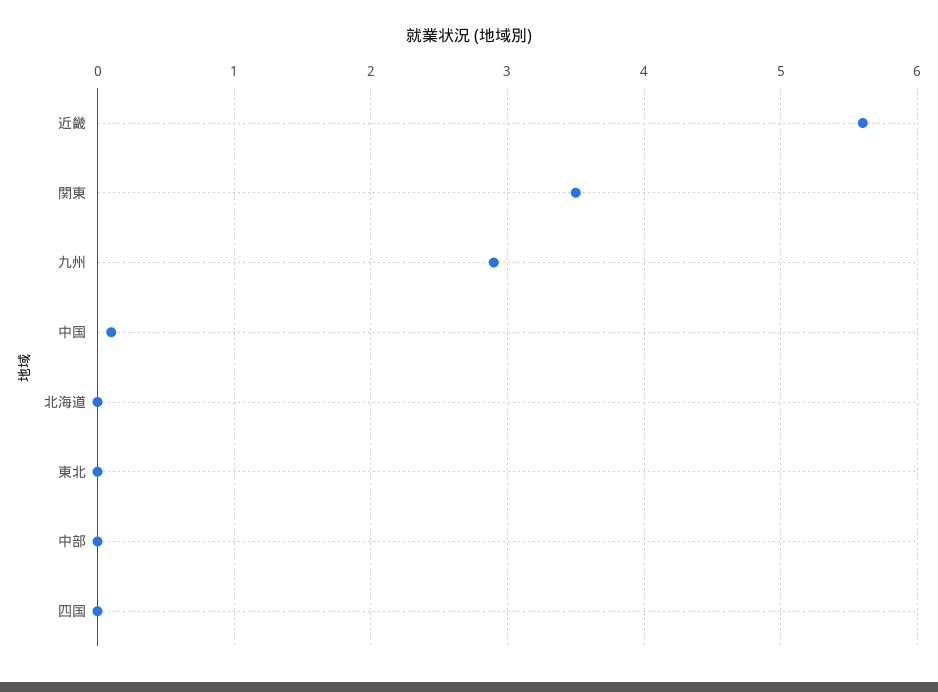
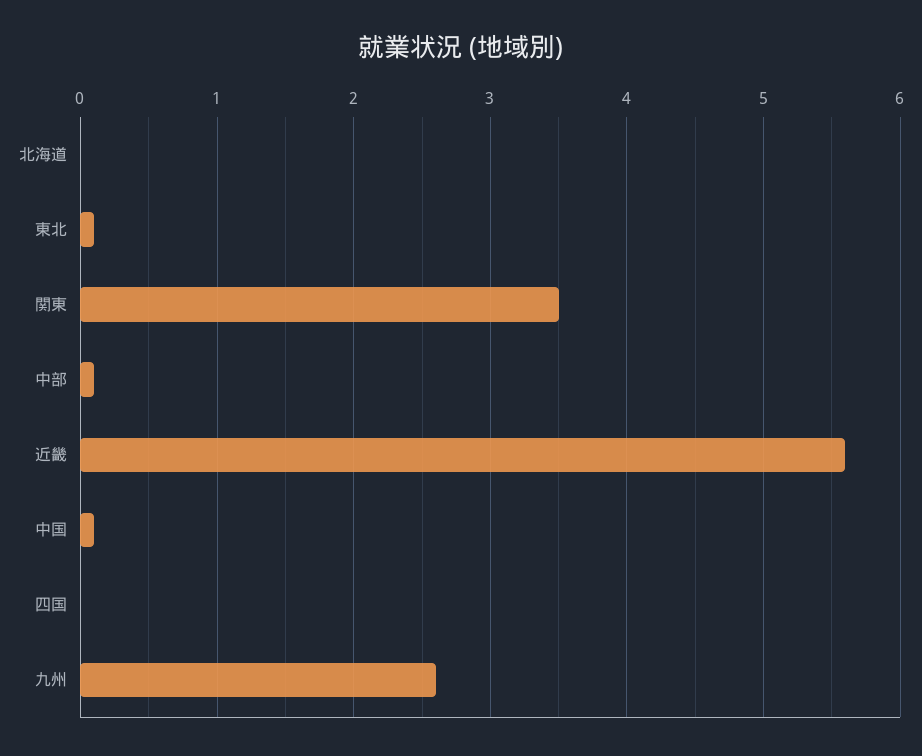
  {
    "近畿": 5.6,
    "関東": 3.5,
-   "九州": 2.9,
+   "九州": 2.6,
    "中国": 0.1,
    "北海道": 0,
-   "東北": 0,
+   "東北": 0.1,
-   "中部": 0,
+   "中部": 0.1,
    "四国": 0
  }

